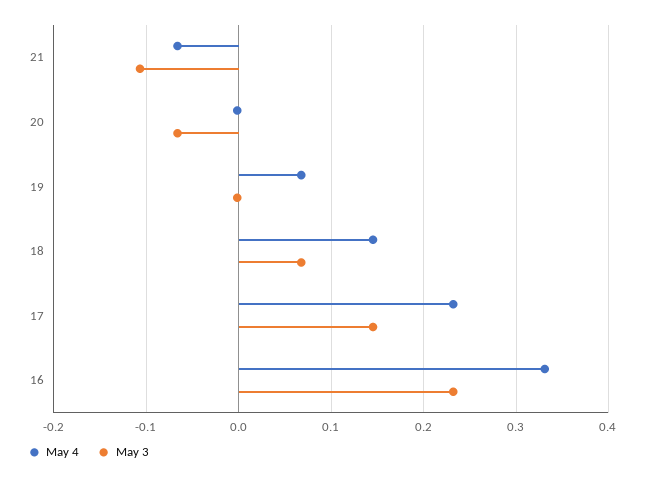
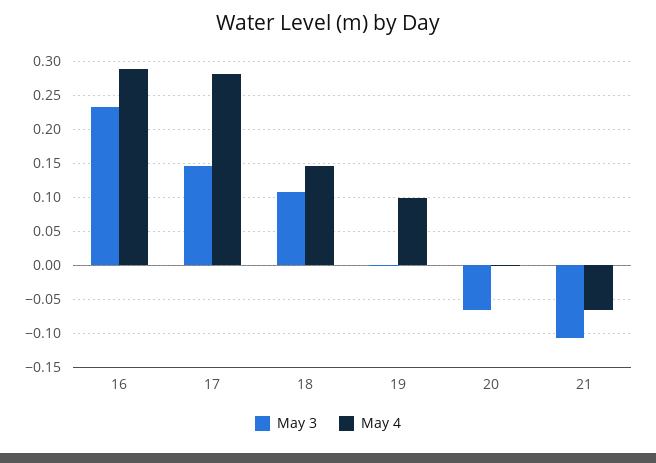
  {
    "May 4": {
      "21": -0.07,
      "20": 0,
-     "19": 0.07,
+     "19": 0.1,
      "18": 0.15,
-     "17": 0.23,
+     "17": 0.28,
-     "16": 0.33
+     "16": 0.29
    },
    "May 3": {
      "21": -0.11,
      "20": -0.07,
      "19": 0,
-     "18": 0.07,
+     "18": 0.11,
      "17": 0.15,
      "16": 0.23
    }
  }

